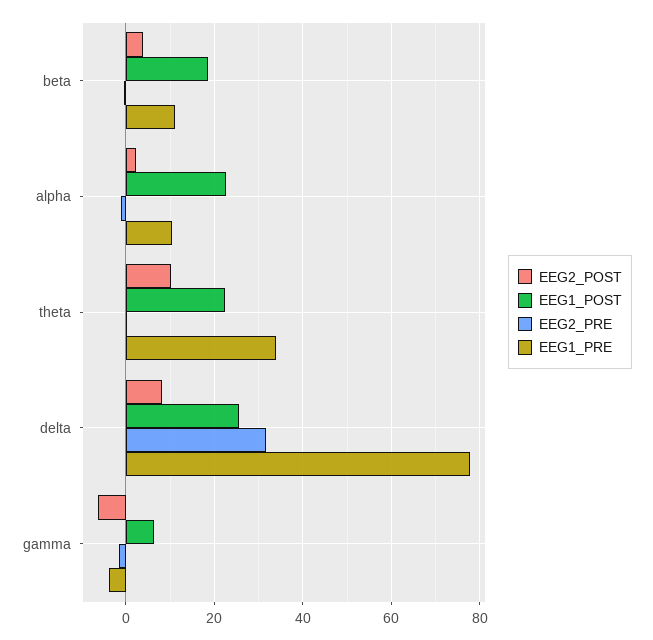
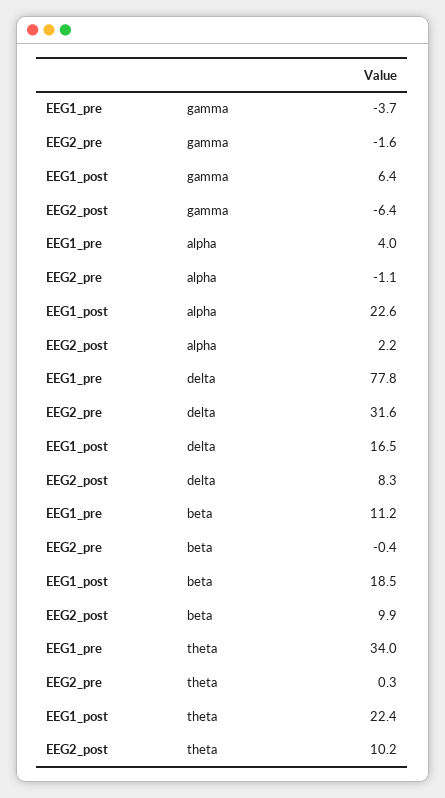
  {
    "EEG2_POST": {
-     "beta": 4,
+     "beta": 9.9,
      "alpha": 2.2,
      "theta": 10.2,
      "delta": 8.3,
      "gamma": -6.4
    },
    "EEG1_POST": {
      "beta": 18.5,
      "alpha": 22.6,
      "theta": 22.4,
-     "delta": 26,
+     "delta": 16.5,
      "gamma": 6.4
    },
    "EEG2_PRE": {
      "beta": -0.4,
      "alpha": -1.1,
      "theta": 0.3,
      "delta": 31.6,
      "gamma": -1.6
    },
    "EEG1_PRE": {
      "beta": 11.2,
-     "alpha": 10,
+     "alpha": 4,
      "theta": 34,
      "delta": 77.8,
      "gamma": -3.7
    }
  }

